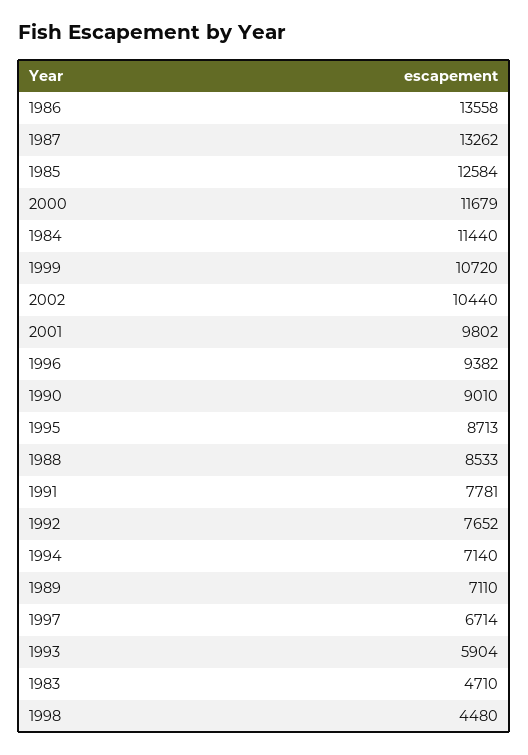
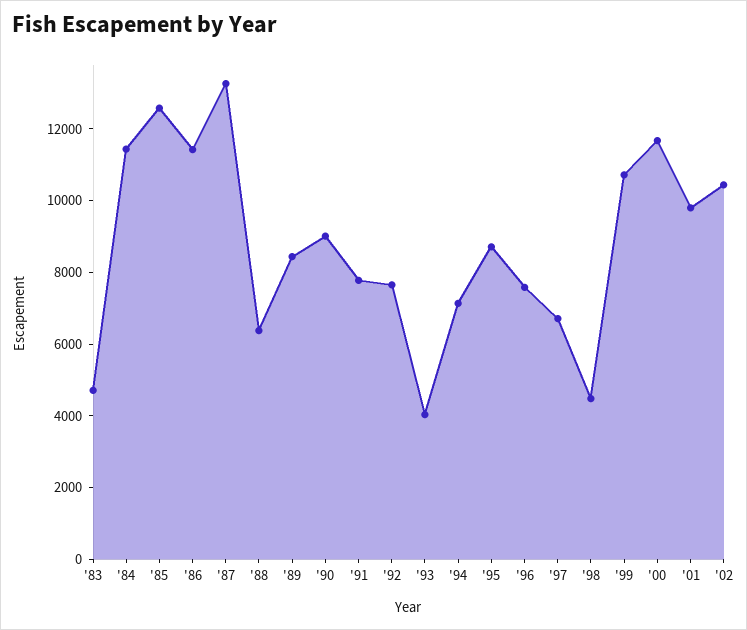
  {
-   "1986": 13558,
+   "1986": 11500,
    "1987": 13262,
    "1985": 12584,
    "2000": 11679,
    "1984": 11440,
    "1999": 10720,
    "2002": 10440,
    "2001": 9802,
-   "1996": 9382,
+   "1996": 7500,
    "1990": 9010,
    "1995": 8713,
-   "1988": 8533,
+   "1988": 6500,
    "1991": 7781,
    "1992": 7652,
    "1994": 7140,
-   "1989": 7110,
+   "1989": 8500,
    "1997": 6714,
-   "1993": 5904,
+   "1993": 4000,
    "1983": 4710,
    "1998": 4480
  }

